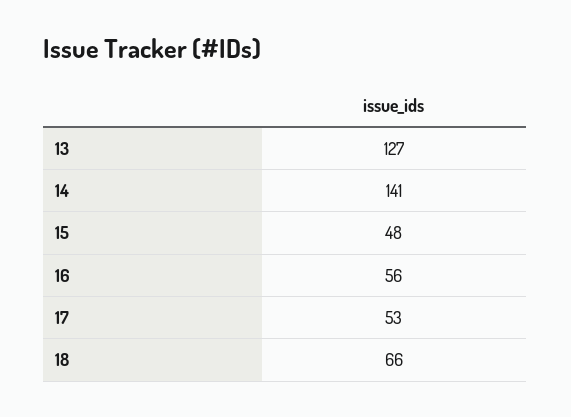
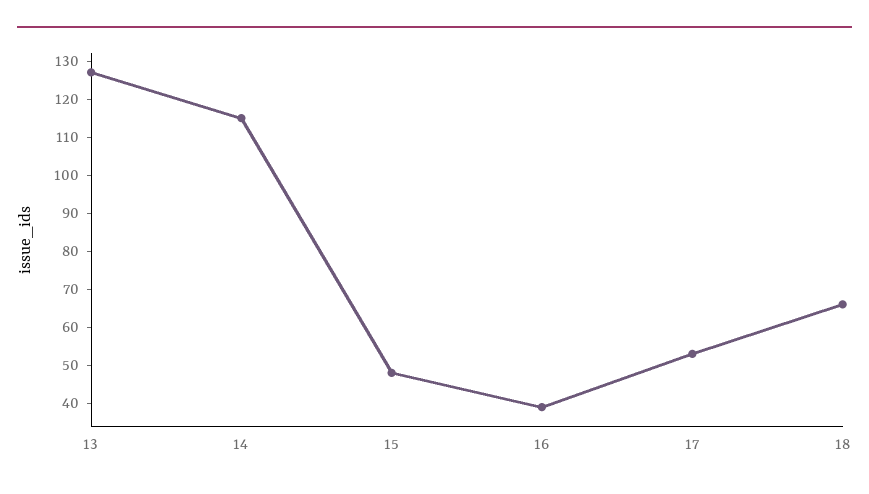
  {
    "13": 127,
-   "14": 141,
+   "14": 115,
    "15": 48,
-   "16": 56,
+   "16": 40,
    "17": 53,
    "18": 66
  }

